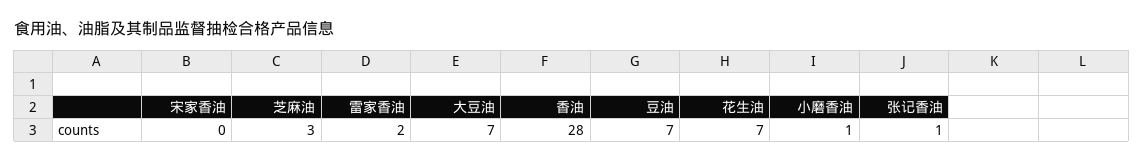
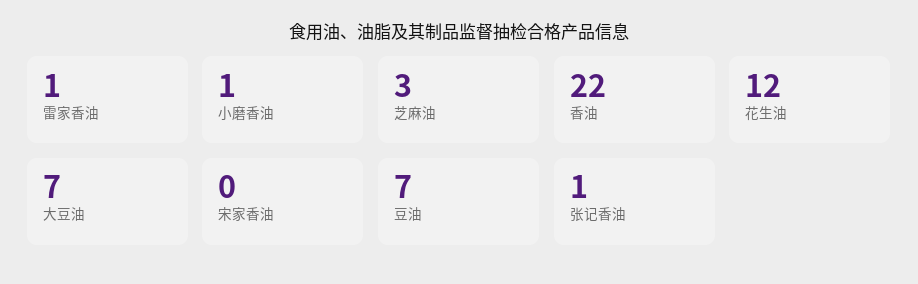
  {
    "宋家香油": 0,
    "芝麻油": 3,
-   "雷家香油": 2,
+   "雷家香油": 1,
    "大豆油": 7,
-   "香油": 28,
+   "香油": 22,
    "豆油": 7,
-   "花生油": 7,
+   "花生油": 12,
    "小磨香油": 1,
    "张记香油": 1
  }

